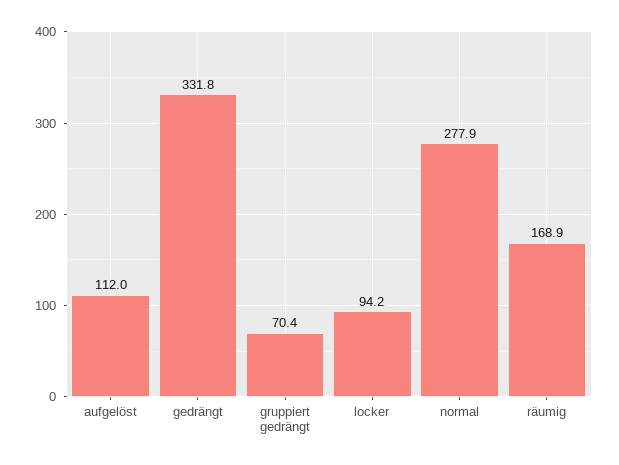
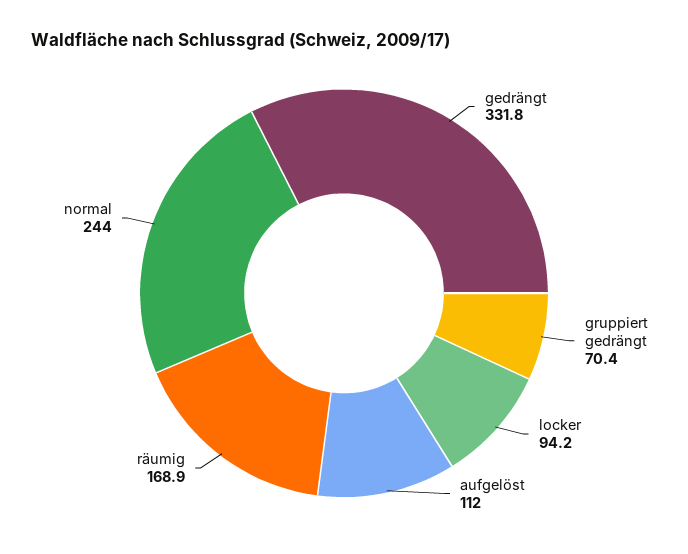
  {
    "aufgelöst": 112,
    "gedrängt": 331.8,
    "gruppiert gedrängt": 70.4,
    "locker": 94.2,
-   "normal": 277.9,
+   "normal": 244,
    "räumig": 168.9
  }

